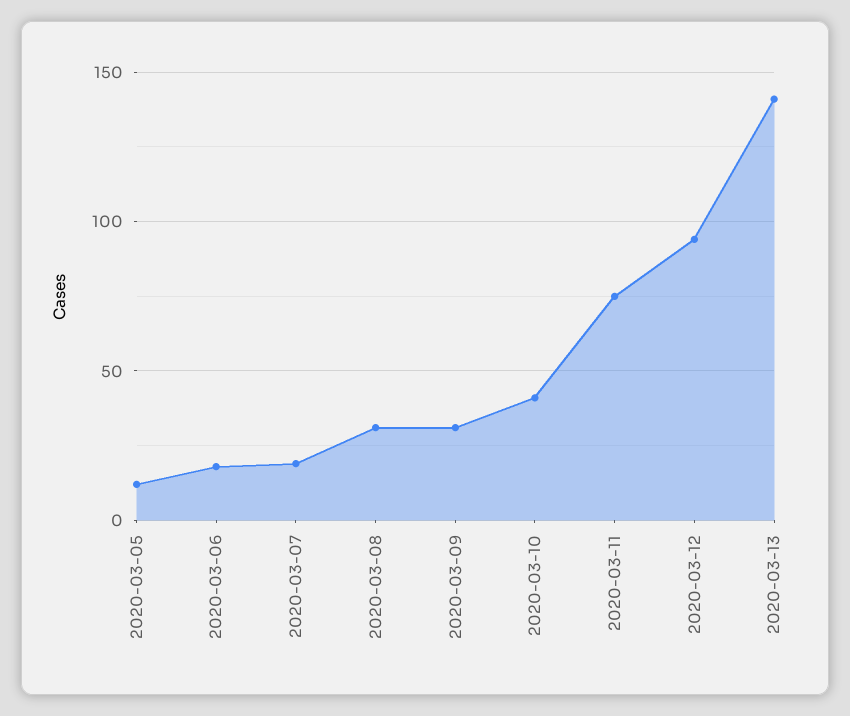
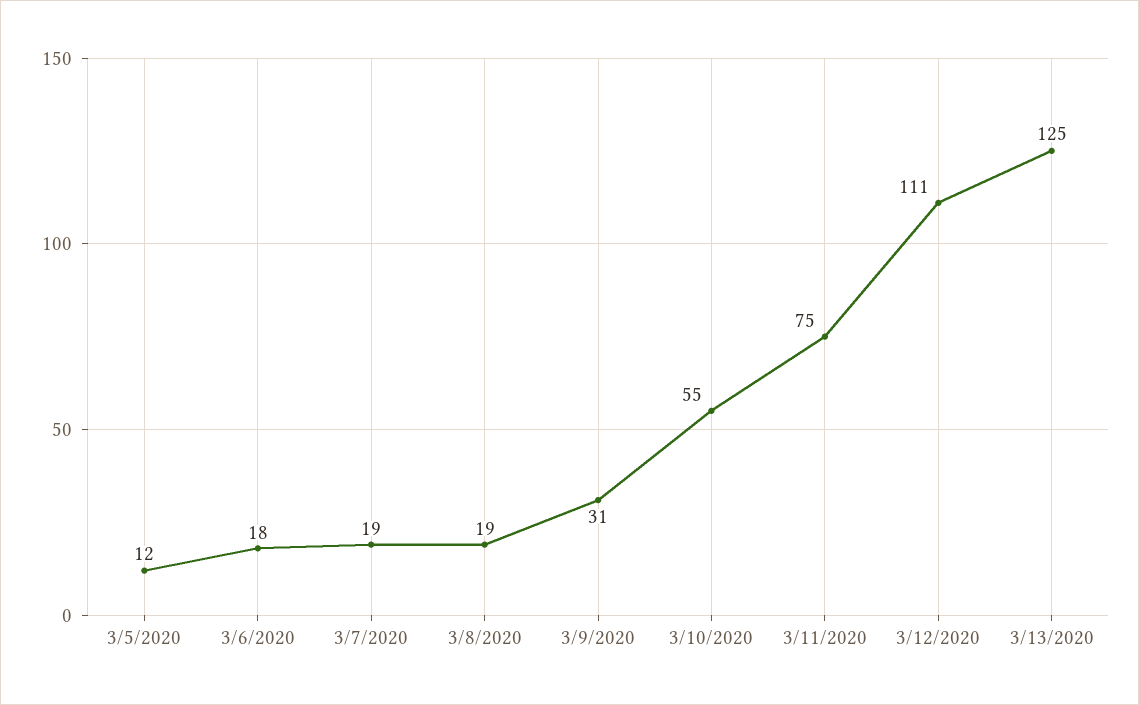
  {
    "2020-03-05": 12,
    "2020-03-06": 18,
    "2020-03-07": 19,
-   "2020-03-08": 30,
+   "2020-03-08": 19,
    "2020-03-09": 31,
-   "2020-03-10": 40,
+   "2020-03-10": 55,
    "2020-03-11": 75,
-   "2020-03-12": 95,
+   "2020-03-12": 111,
-   "2020-03-13": 140
+   "2020-03-13": 125
  }

